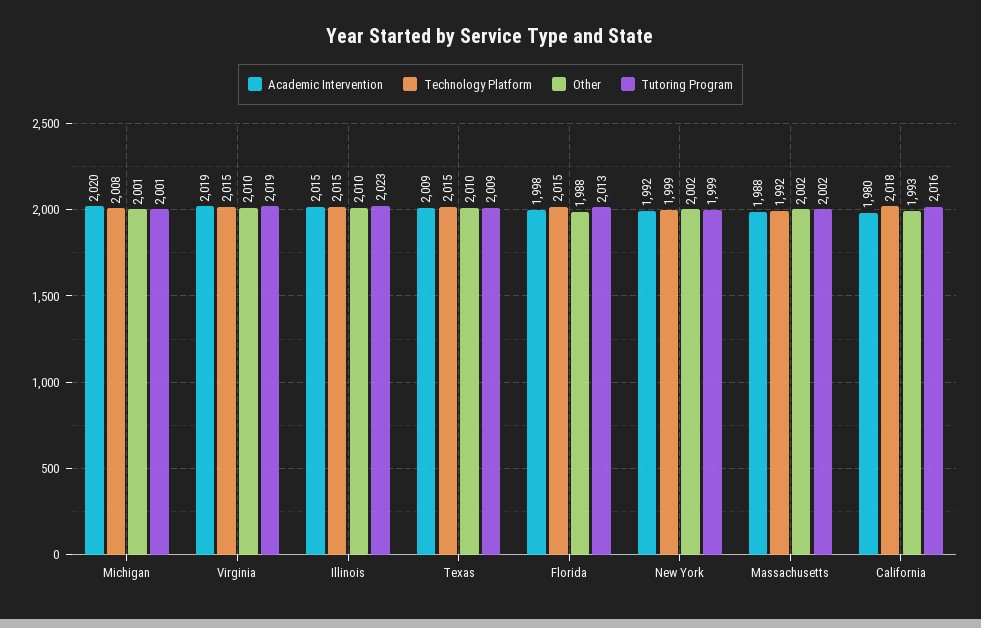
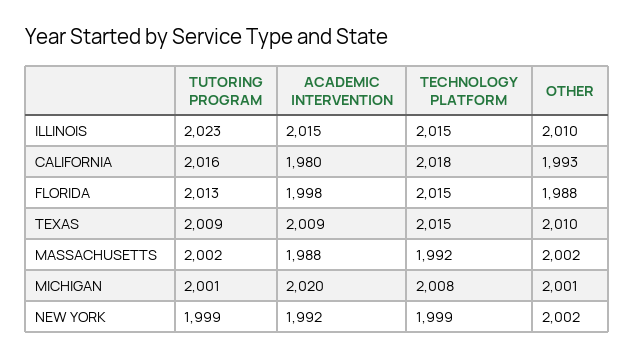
  {
    "Academic Intervention": {
      "Michigan": 2020,
-     "Virginia": 2019,
      "Illinois": 2015,
      "Texas": 2009,
      "Florida": 1998,
      "New York": 1992,
      "Massachusetts": 1988,
      "California": 1980
    },
    "Technology Platform": {
      "Michigan": 2008,
-     "Virginia": 2015,
      "Illinois": 2015,
      "Texas": 2015,
      "Florida": 2015,
      "New York": 1999,
      "Massachusetts": 1992,
      "California": 2018
    },
    "Other": {
      "Michigan": 2001,
-     "Virginia": 2010,
      "Illinois": 2010,
      "Texas": 2010,
      "Florida": 1988,
      "New York": 2002,
      "Massachusetts": 2002,
      "California": 1993
    },
    "Tutoring Program": {
      "Michigan": 2001,
-     "Virginia": 2019,
      "Illinois": 2023,
      "Texas": 2009,
      "Florida": 2013,
      "New York": 1999,
      "Massachusetts": 2002,
      "California": 2016
    }
  }

